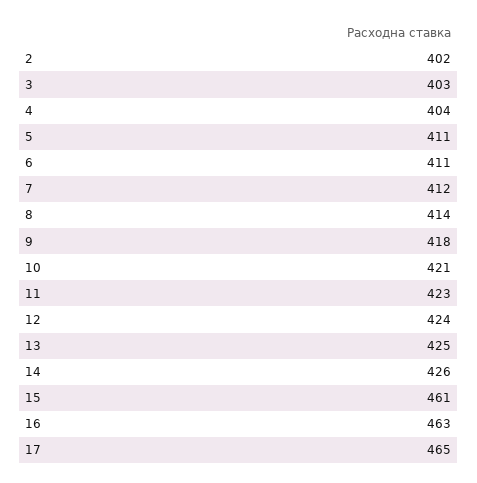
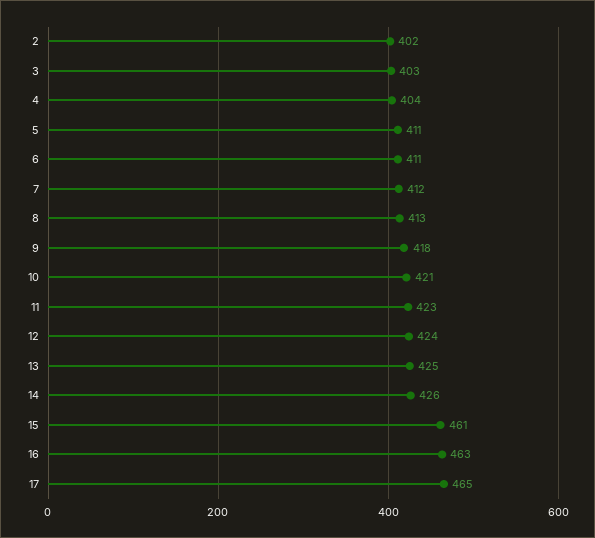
  {
    "2": 402,
    "3": 403,
    "4": 404,
    "5": 411,
    "6": 411,
    "7": 412,
-   "8": 414,
+   "8": 413,
    "9": 418,
    "10": 421,
    "11": 423,
    "12": 424,
    "13": 425,
    "14": 426,
    "15": 461,
    "16": 463,
    "17": 465
  }

